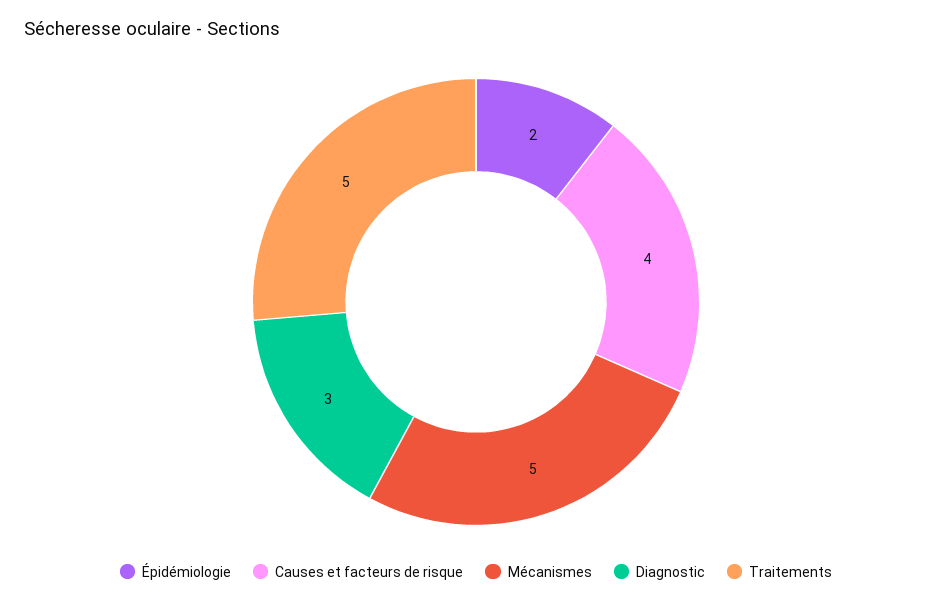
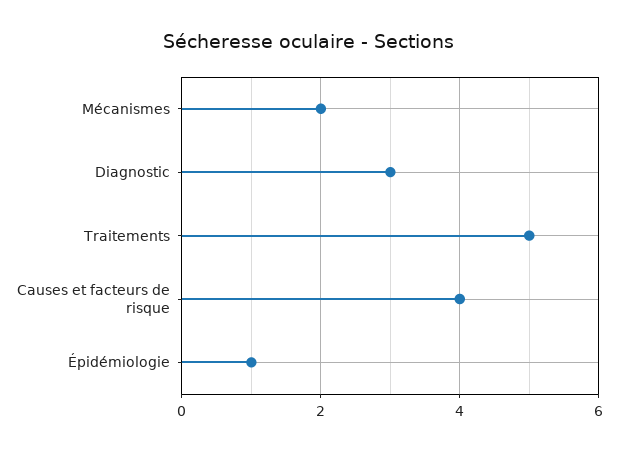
  {
-   "Épidémiologie": 2,
+   "Épidémiologie": 1,
    "Causes et facteurs de risque": 4,
-   "Mécanismes": 5,
+   "Mécanismes": 2,
    "Diagnostic": 3,
    "Traitements": 5
  }

